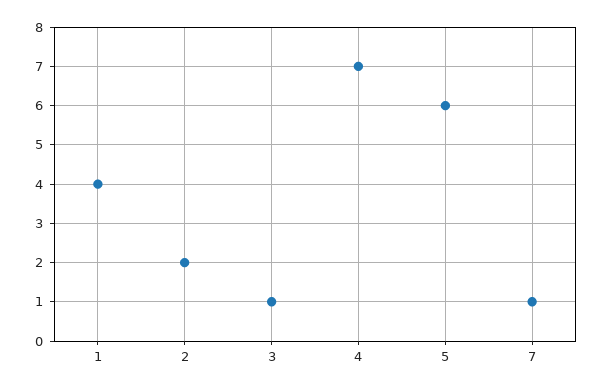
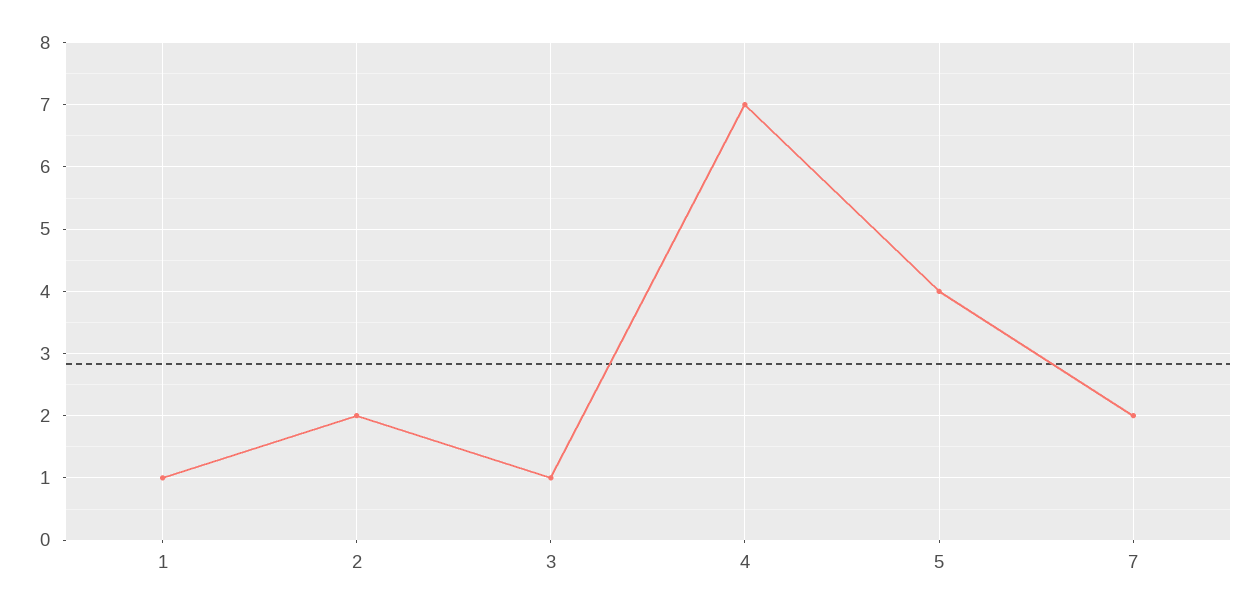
  {
-   "1": 4,
+   "1": 1,
    "2": 2,
    "3": 1,
    "4": 7,
-   "5": 6,
+   "5": 4,
-   "7": 1
+   "7": 2
  }

